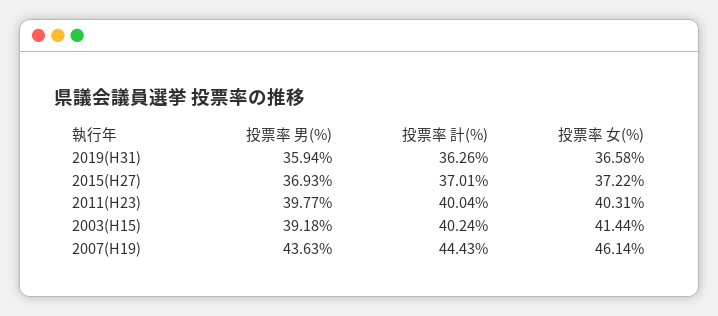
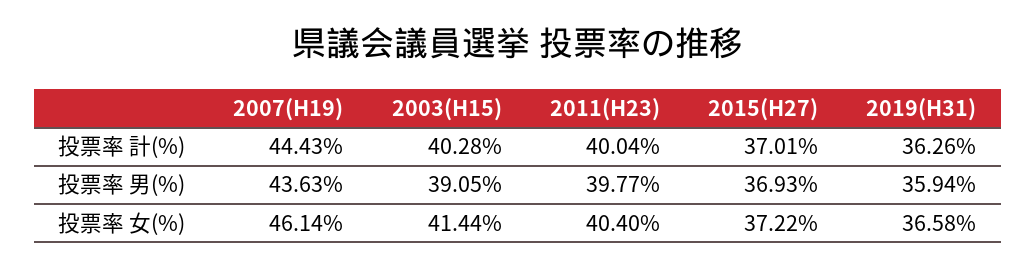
  {
    "投票率 男(%)": {
      "2019(H31)": 35.94,
      "2015(H27)": 36.93,
      "2011(H23)": 39.77,
-     "2003(H15)": 39.18,
+     "2003(H15)": 39.05,
      "2007(H19)": 43.63
    },
    "投票率 計(%)": {
      "2019(H31)": 36.26,
      "2015(H27)": 37.01,
      "2011(H23)": 40.04,
-     "2003(H15)": 40.24,
+     "2003(H15)": 40.28,
      "2007(H19)": 44.43
    },
    "投票率 女(%)": {
      "2019(H31)": 36.58,
      "2015(H27)": 37.22,
-     "2011(H23)": 40.31,
+     "2011(H23)": 40.4,
      "2003(H15)": 41.44,
      "2007(H19)": 46.14
    }
  }

